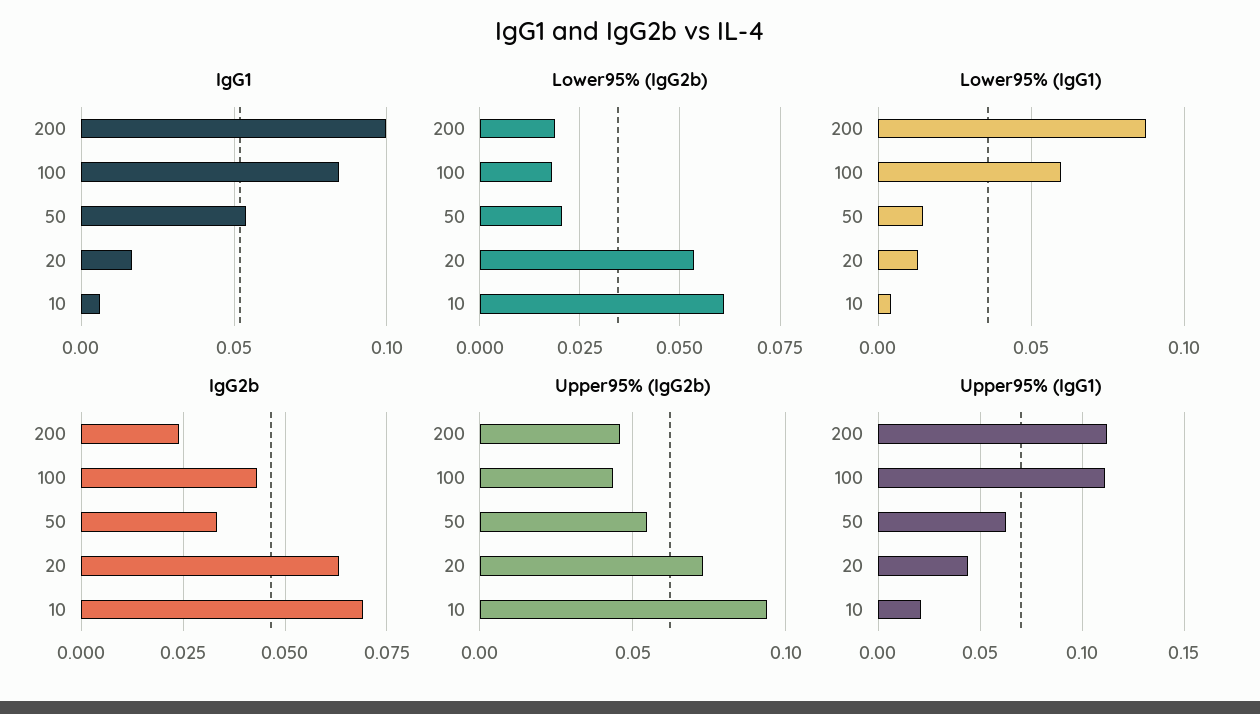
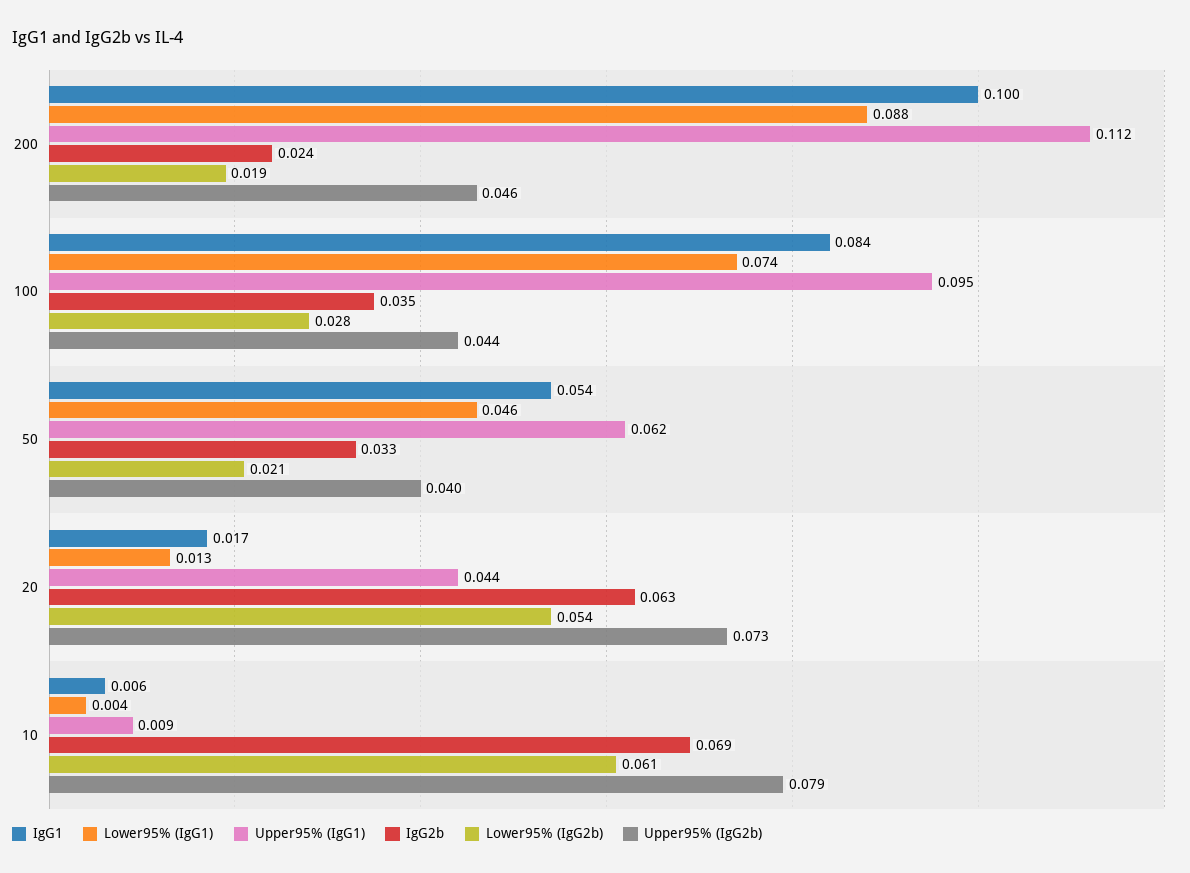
  {
    "IgG1": {
      "200": 0.1,
      "100": 0.084,
      "50": 0.054,
      "20": 0.017,
      "10": 0.006
    },
    "Lower95% (IgG2b)": {
      "200": 0.019,
-     "100": 0.0175,
+     "100": 0.028,
      "50": 0.021,
      "20": 0.054,
      "10": 0.061
    },
    "Lower95% (IgG1)": {
      "200": 0.088,
-     "100": 0.06,
+     "100": 0.074,
-     "50": 0.015,
+     "50": 0.046,
      "20": 0.013,
      "10": 0.004
    },
    "IgG2b": {
      "200": 0.024,
-     "100": 0.0425,
+     "100": 0.035,
      "50": 0.033,
      "20": 0.063,
      "10": 0.069
    },
    "Upper95% (IgG2b)": {
      "200": 0.046,
      "100": 0.044,
-     "50": 0.055,
+     "50": 0.04,
      "20": 0.073,
-     "10": 0.095
+     "10": 0.079
    },
    "Upper95% (IgG1)": {
      "200": 0.112,
-     "100": 0.11,
+     "100": 0.095,
      "50": 0.062,
      "20": 0.044,
-     "10": 0.02
+     "10": 0.009
    }
  }

